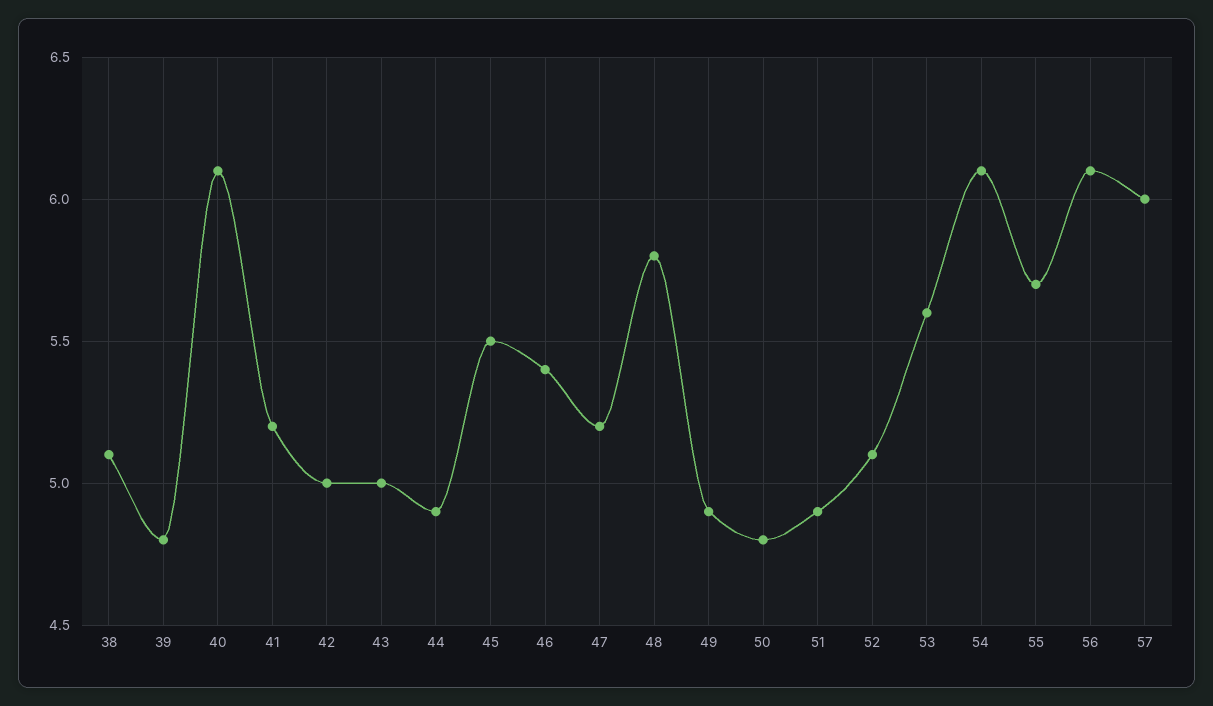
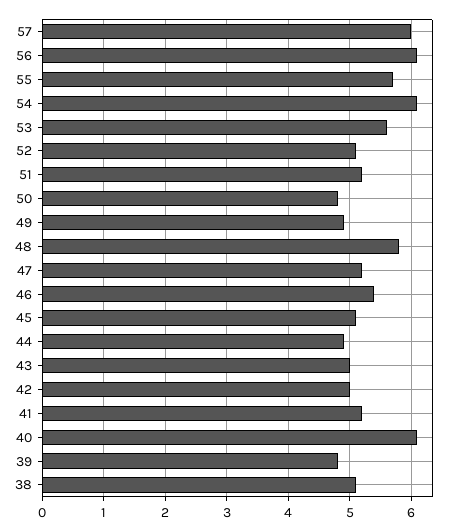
  {
    "38": 5.1,
    "39": 4.8,
    "40": 6.1,
    "41": 5.2,
    "42": 5,
    "43": 5,
    "44": 4.9,
-   "45": 5.5,
+   "45": 5.1,
    "46": 5.4,
    "47": 5.2,
    "48": 5.8,
    "49": 4.9,
    "50": 4.8,
-   "51": 4.9,
+   "51": 5.2,
    "52": 5.1,
    "53": 5.6,
    "54": 6.1,
    "55": 5.7,
    "56": 6.1,
    "57": 6
  }

